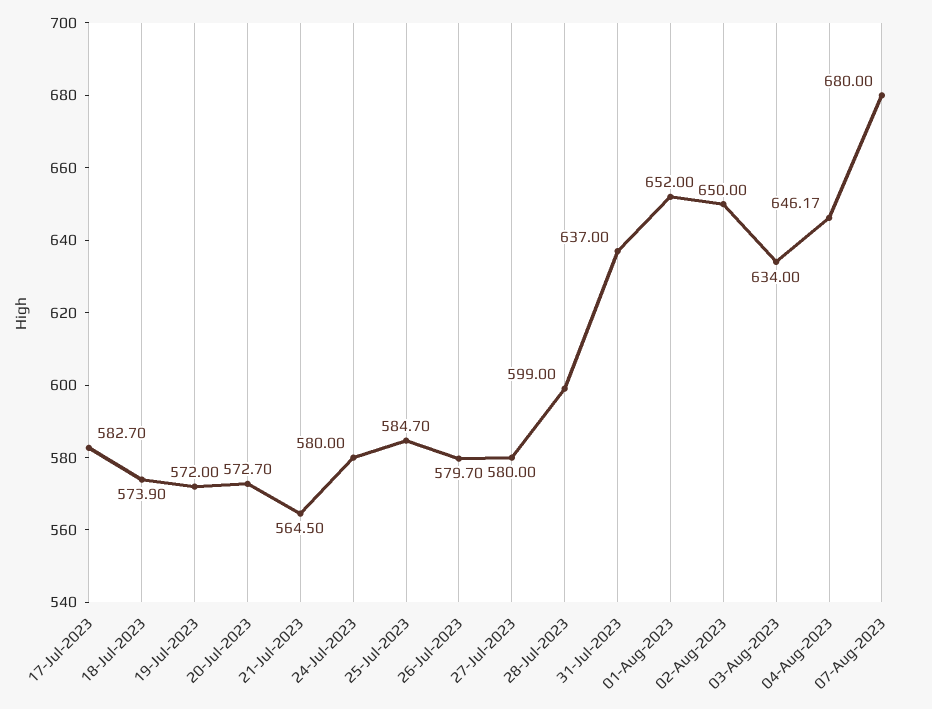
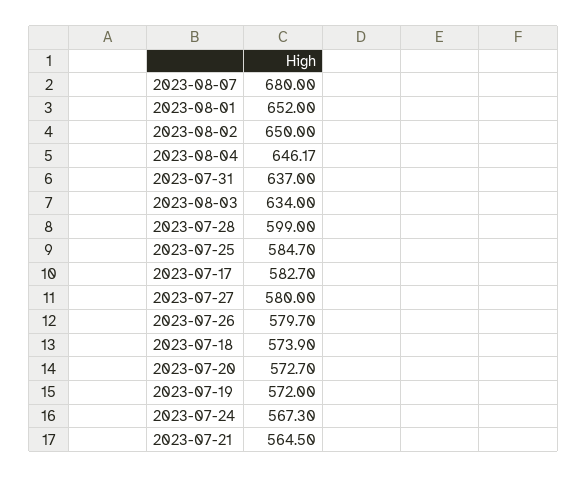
  {
    "17-Jul-2023": 582.7,
    "18-Jul-2023": 573.9,
    "19-Jul-2023": 572,
    "20-Jul-2023": 572.7,
    "21-Jul-2023": 564.5,
-   "24-Jul-2023": 580,
+   "24-Jul-2023": 567.3,
    "25-Jul-2023": 584.7,
    "26-Jul-2023": 579.7,
    "27-Jul-2023": 580,
    "28-Jul-2023": 599,
    "31-Jul-2023": 637,
    "01-Aug-2023": 652,
    "02-Aug-2023": 650,
    "03-Aug-2023": 634,
    "04-Aug-2023": 646.17,
    "07-Aug-2023": 680
  }

